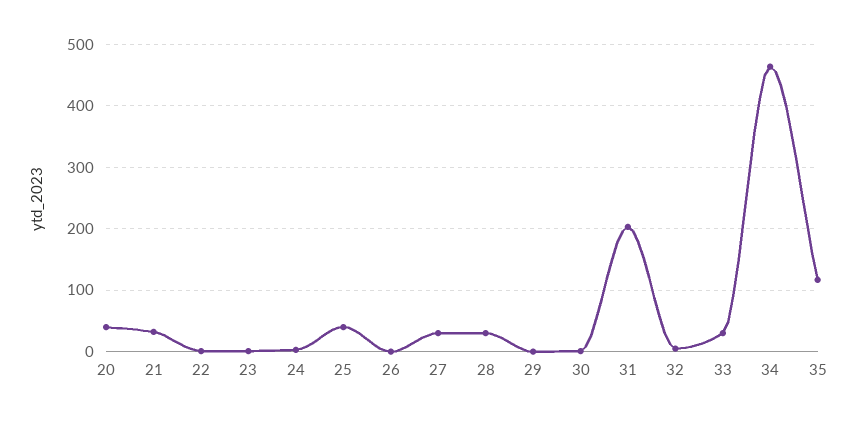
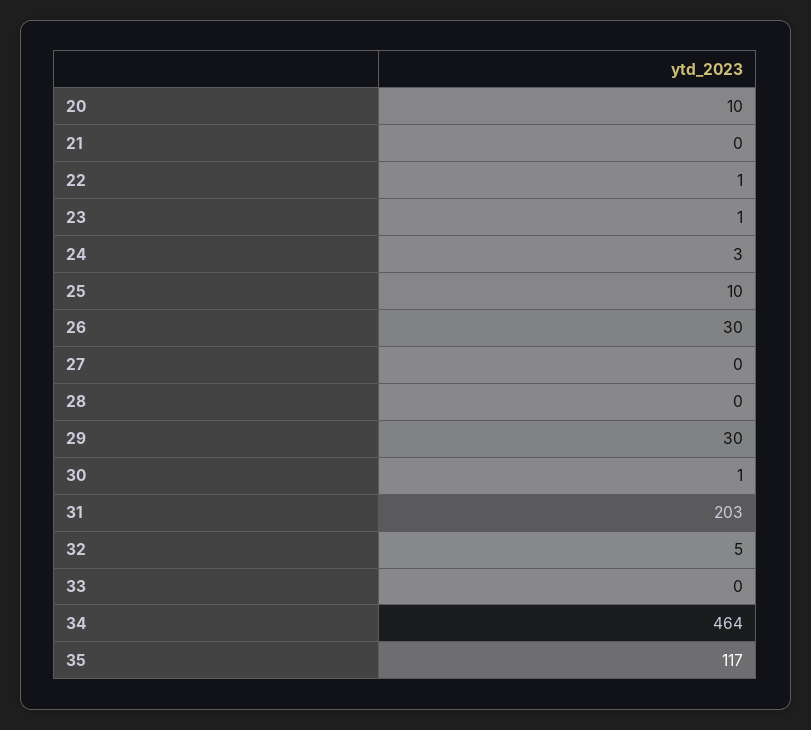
  {
-   "20": 40,
+   "20": 10,
-   "21": 30,
+   "21": 0,
    "22": 1,
    "23": 1,
    "24": 3,
-   "25": 40,
+   "25": 10,
-   "26": 0,
+   "26": 30,
-   "27": 30,
+   "27": 0,
-   "28": 30,
+   "28": 0,
-   "29": 0,
+   "29": 30,
    "30": 1,
    "31": 203,
    "32": 5,
-   "33": 30,
+   "33": 0,
    "34": 464,
    "35": 117
  }

